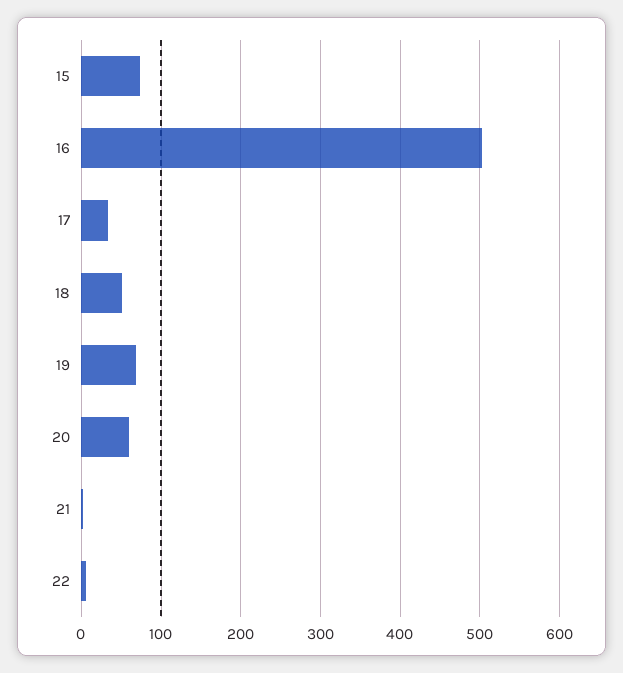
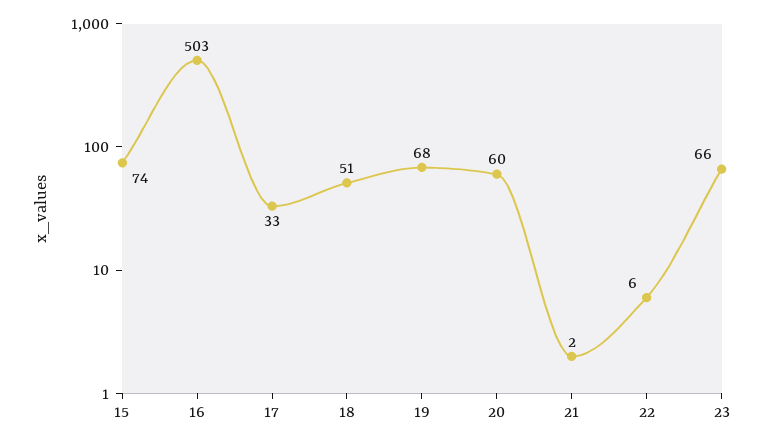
  {
    "15": 74,
    "16": 503,
    "17": 33,
    "18": 51,
    "19": 68,
    "20": 60,
    "21": 2,
-   "22": 6
+   "22": 6,
+   "23": 66
  }

